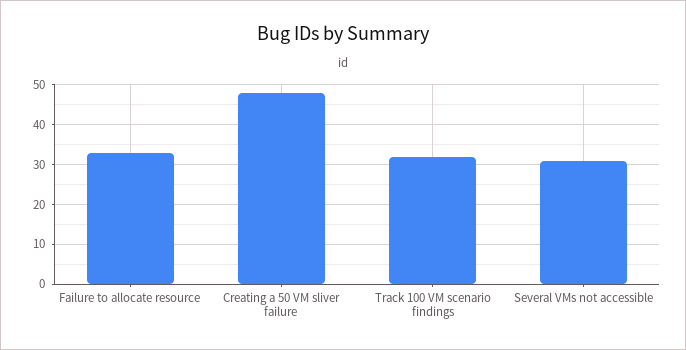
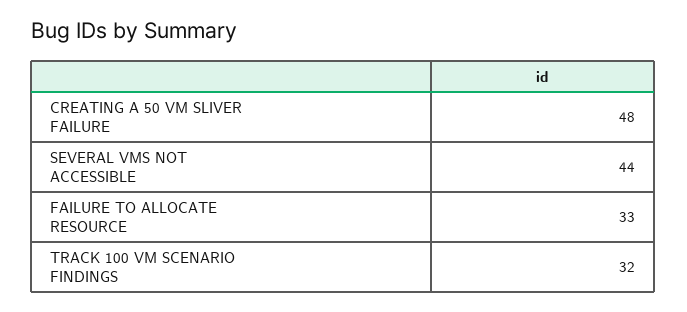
  {
    "Failure to allocate resource": 33,
    "Creating a 50 VM sliver failure": 48,
    "Track 100 VM scenario findings": 32,
-   "Several VMs not accessible": 30
+   "Several VMs not accessible": 44
  }

